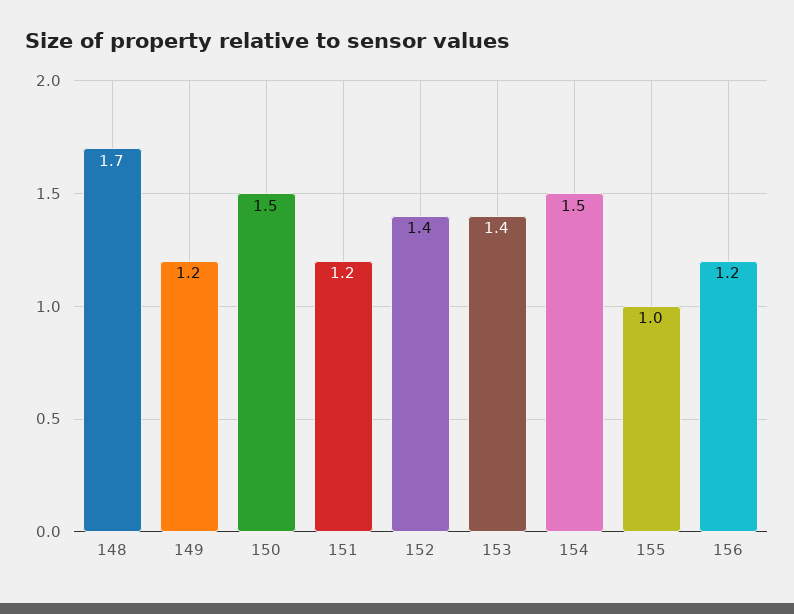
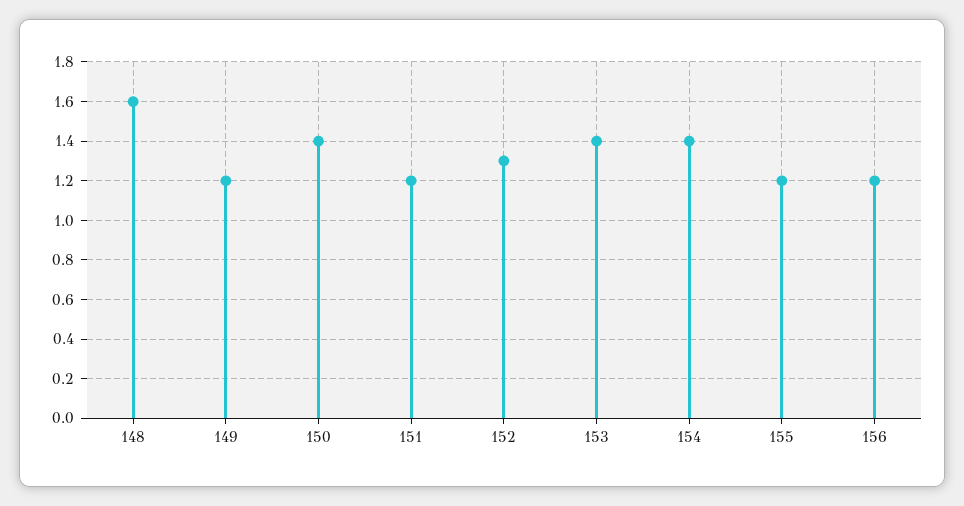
  {
-   "148": 1.7,
+   "148": 1.6,
    "149": 1.2,
-   "150": 1.5,
+   "150": 1.4,
    "151": 1.2,
-   "152": 1.4,
+   "152": 1.3,
    "153": 1.4,
-   "154": 1.5,
+   "154": 1.4,
-   "155": 1,
+   "155": 1.2,
    "156": 1.2
  }

